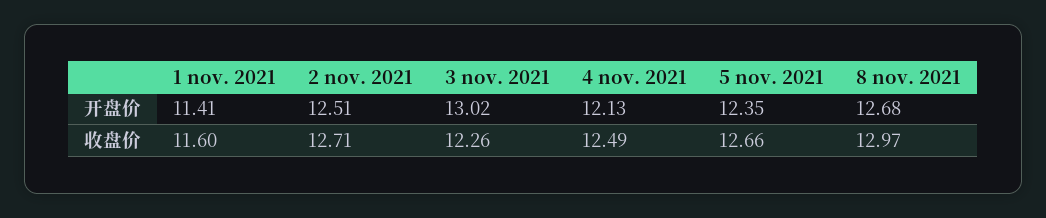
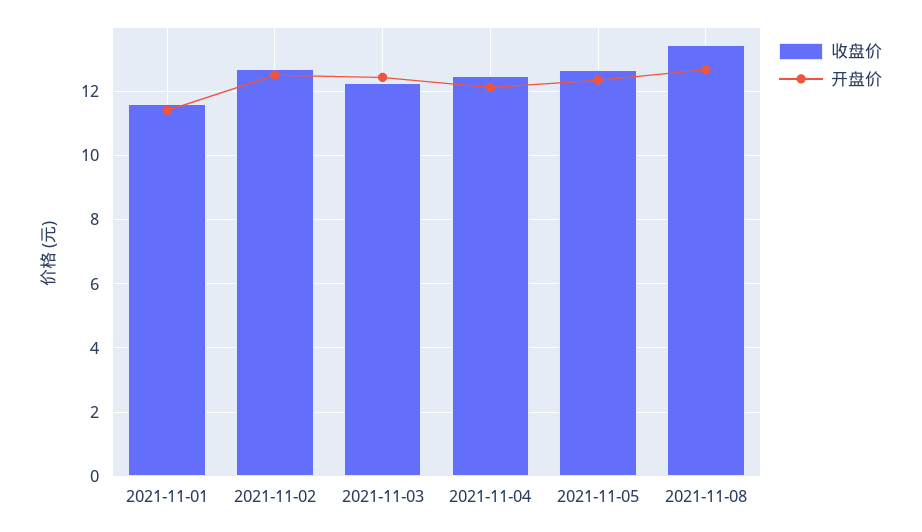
  {
    "开盘价": {
      "1 nov. 2021": 11.41,
      "2 nov. 2021": 12.51,
-     "3 nov. 2021": 13.02,
+     "3 nov. 2021": 12.4,
      "4 nov. 2021": 12.13,
      "5 nov. 2021": 12.35,
      "8 nov. 2021": 12.68
    },
    "收盘价": {
      "1 nov. 2021": 11.6,
      "2 nov. 2021": 12.71,
      "3 nov. 2021": 12.26,
      "4 nov. 2021": 12.49,
      "5 nov. 2021": 12.66,
-     "8 nov. 2021": 12.97
+     "8 nov. 2021": 13.4
    }
  }

